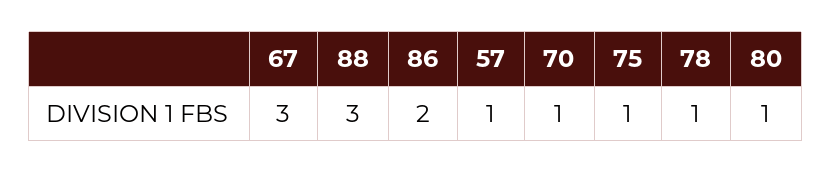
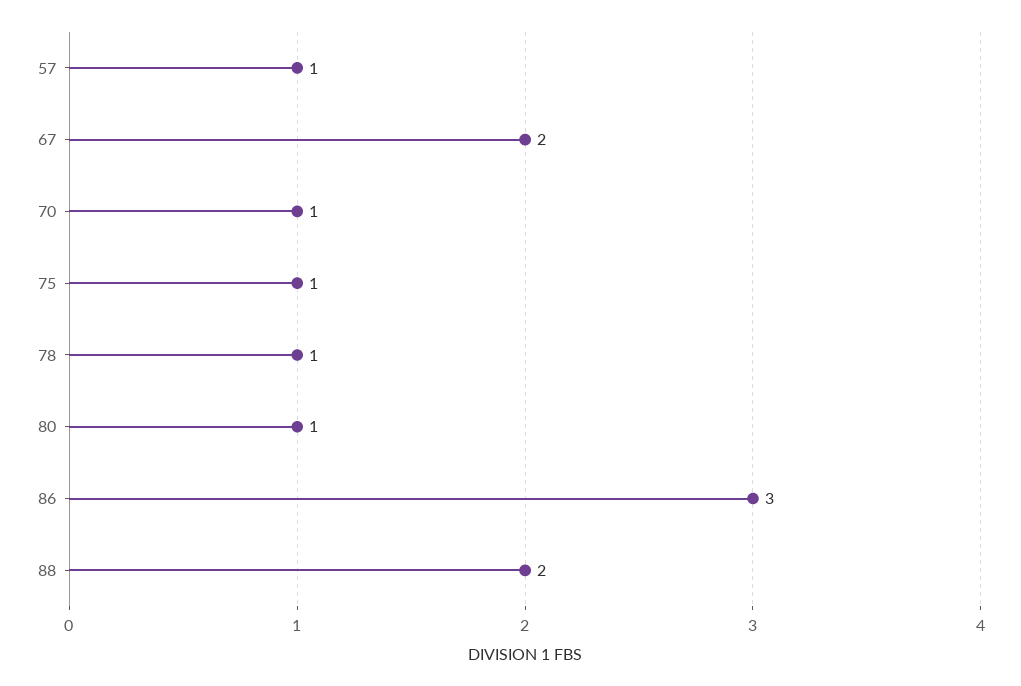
  {
-   "67": 3,
+   "67": 2,
-   "88": 3,
+   "88": 2,
-   "86": 2,
+   "86": 3,
    "57": 1,
    "70": 1,
    "75": 1,
    "78": 1,
    "80": 1
  }

